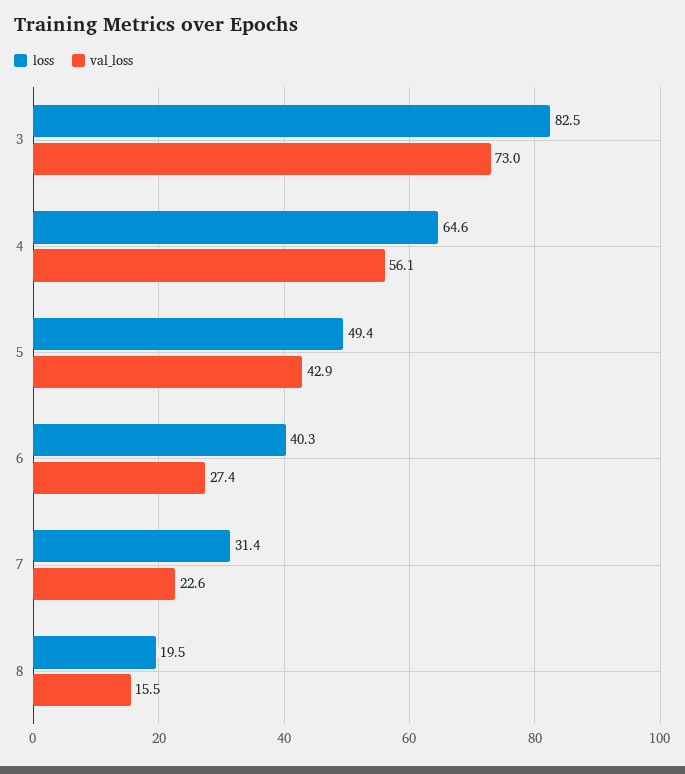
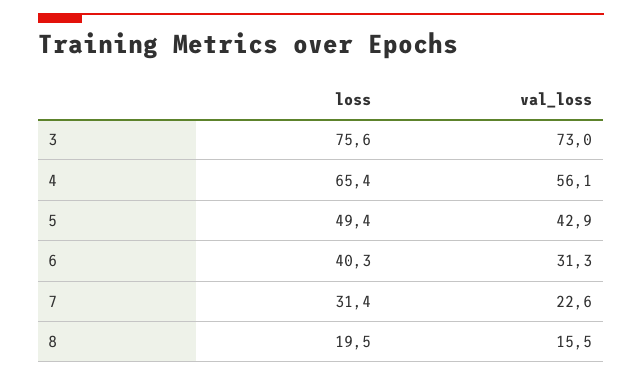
  {
    "loss": {
-     "3": 82.5,
+     "3": 75.6,
-     "4": 64.6,
+     "4": 65.4,
      "5": 49.4,
      "6": 40.3,
      "7": 31.4,
      "8": 19.5
    },
    "val_loss": {
      "3": 73,
      "4": 56.1,
      "5": 42.9,
-     "6": 27.4,
+     "6": 31.3,
      "7": 22.6,
      "8": 15.5
    }
  }

